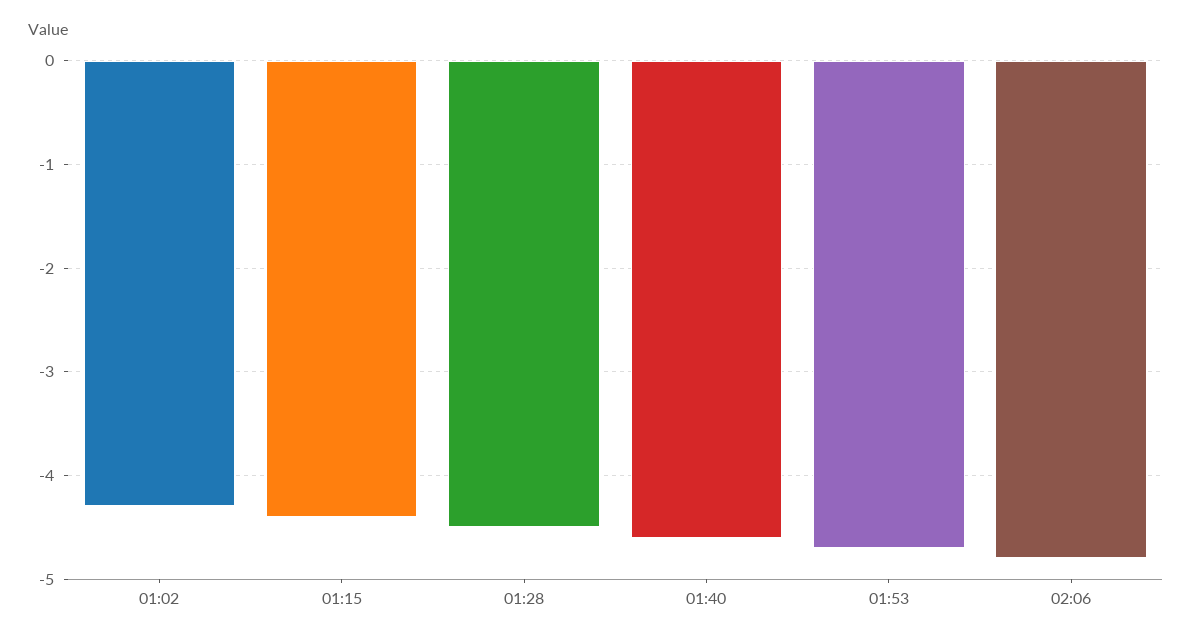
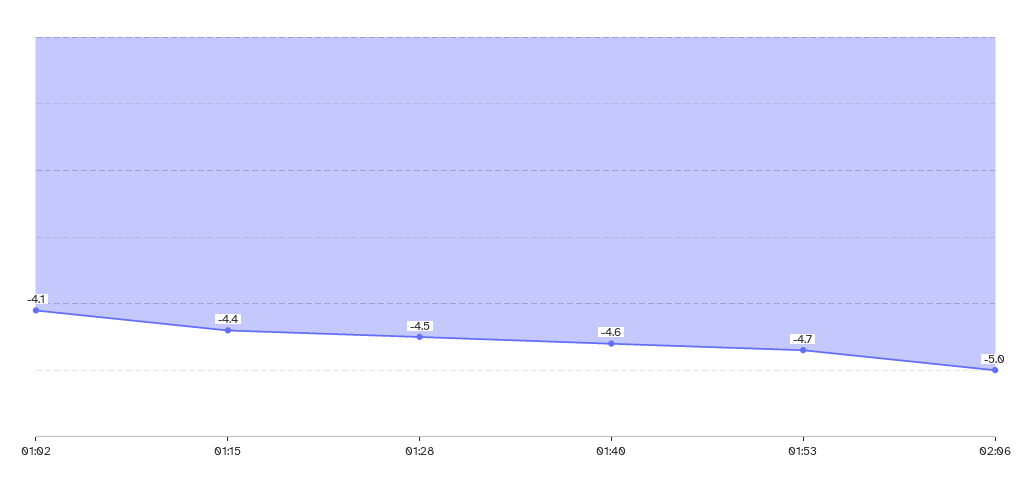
  {
-   "01:02": -4.3,
+   "01:02": -4.1,
    "01:15": -4.4,
    "01:28": -4.5,
    "01:40": -4.6,
    "01:53": -4.7,
-   "02:06": -4.8
+   "02:06": -5
  }

